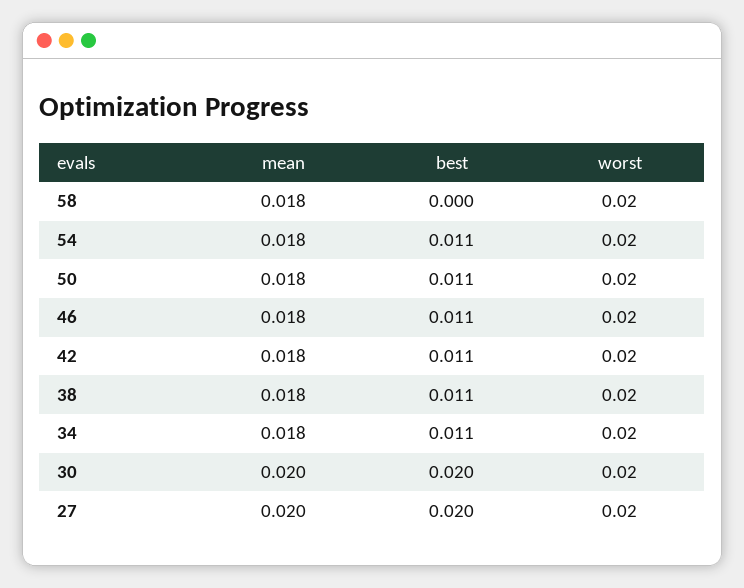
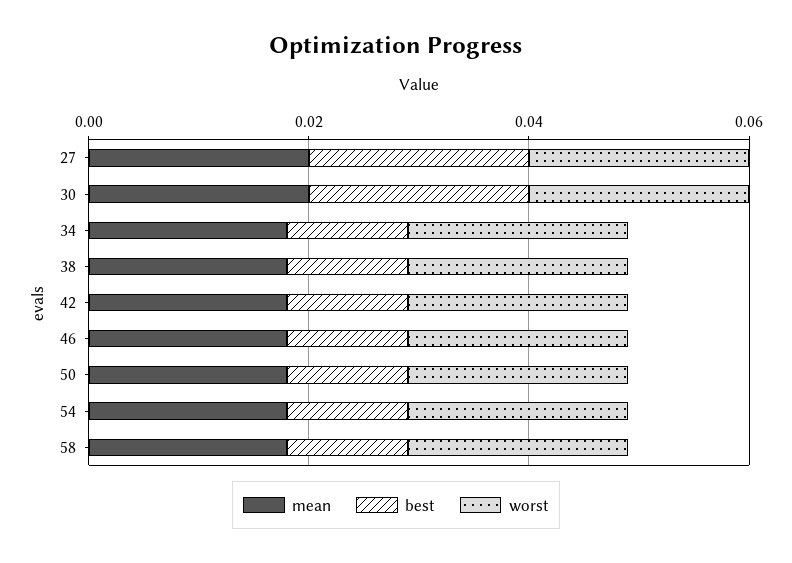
  {
    "mean": {
      "58": 0.018,
      "54": 0.018,
      "50": 0.018,
      "46": 0.018,
      "42": 0.018,
      "38": 0.018,
      "34": 0.018,
      "30": 0.02,
      "27": 0.02
    },
    "best": {
-     "58": 0,
+     "58": 0.01,
      "54": 0.011,
      "50": 0.011,
      "46": 0.011,
      "42": 0.011,
      "38": 0.011,
      "34": 0.011,
      "30": 0.02,
      "27": 0.02
    },
    "worst": {
      "58": 0.02,
      "54": 0.02,
      "50": 0.02,
      "46": 0.02,
      "42": 0.02,
      "38": 0.02,
      "34": 0.02,
      "30": 0.02,
      "27": 0.02
    }
  }

